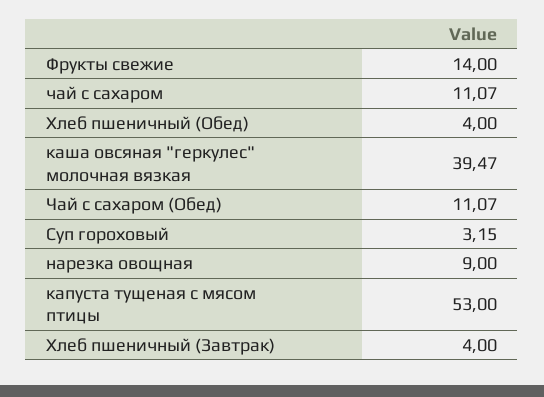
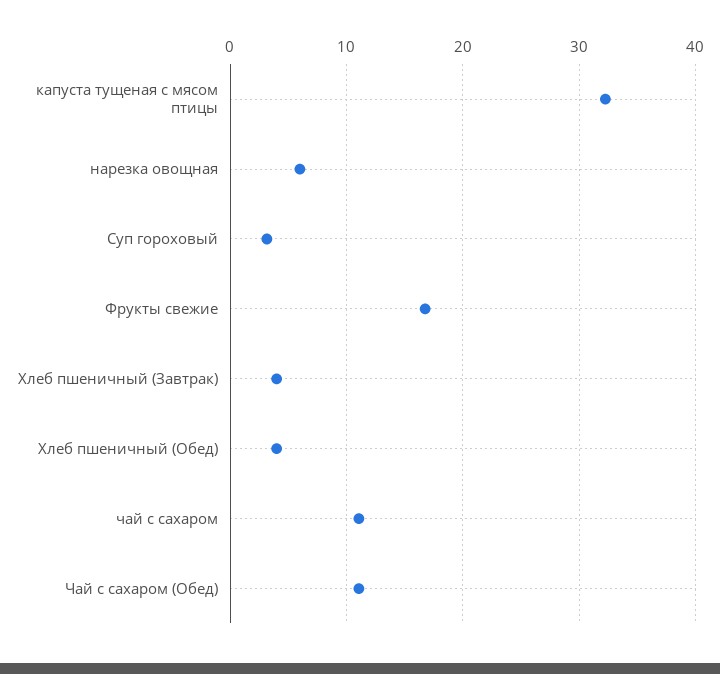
  {
-   "Фрукты свежие": 14,
+   "Фрукты свежие": 17,
    "чай с сахаром": 11.07,
    "Хлеб пшеничный (Обед)": 4,
-   "каша овсяная \"геркулес\" молочная вязкая": 39.47,
    "Чай с сахаром (Обед)": 11.07,
    "Суп гороховый": 3.15,
-   "нарезка овощная": 9,
+   "нарезка овощная": 6,
-   "капуста тущеная с мясом птицы": 53,
+   "капуста тущеная с мясом птицы": 32,
    "Хлеб пшеничный (Завтрак)": 4
  }

